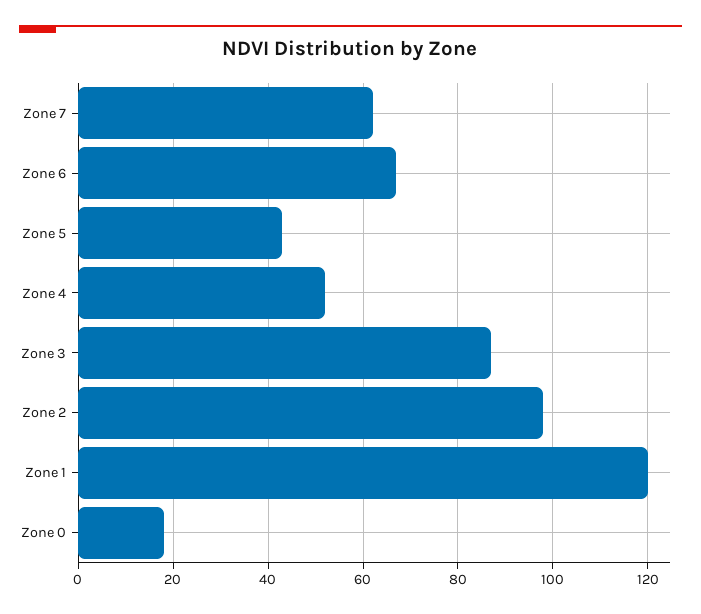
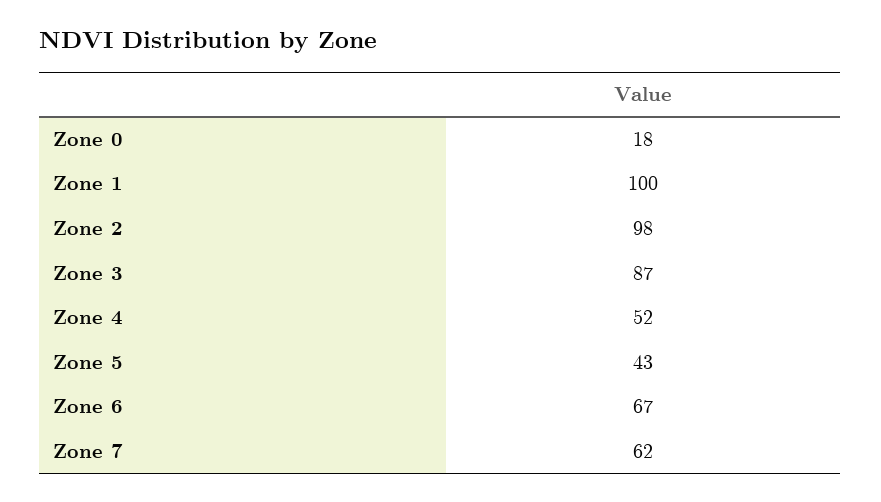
  {
    "Zone 7": 62,
    "Zone 6": 67,
    "Zone 5": 43,
    "Zone 4": 52,
    "Zone 3": 87,
    "Zone 2": 98,
-   "Zone 1": 120,
+   "Zone 1": 100,
    "Zone 0": 18
  }

